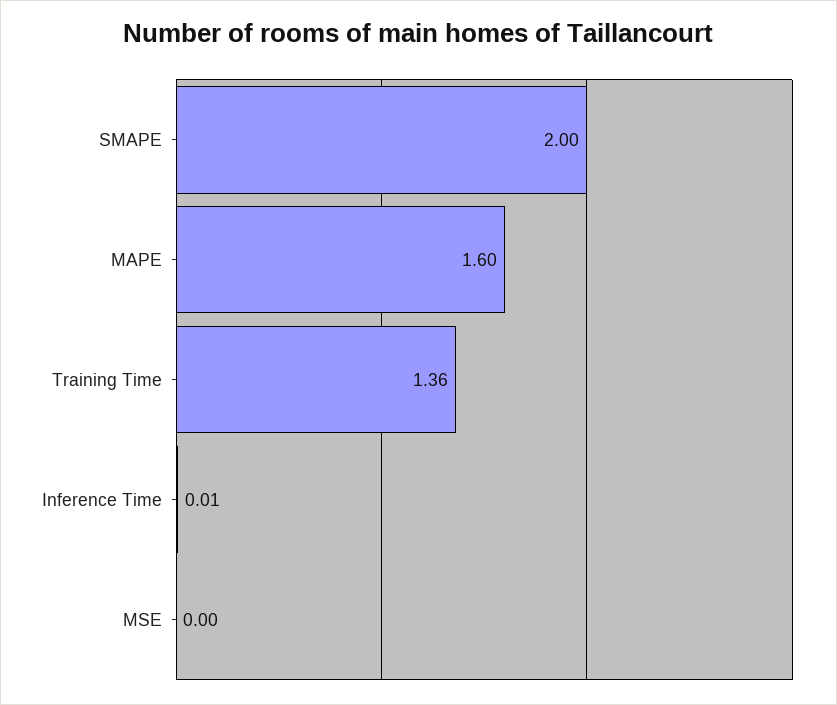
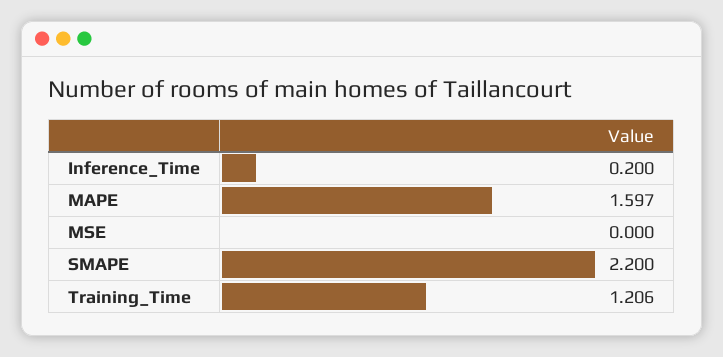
  {
-   "SMAPE": 2,
+   "SMAPE": 2.2,
    "MAPE": 1.597,
-   "Training Time": 1.36,
+   "Training Time": 1.206,
-   "Inference Time": 0.01,
+   "Inference Time": 0.2,
    "MSE": 0
  }

